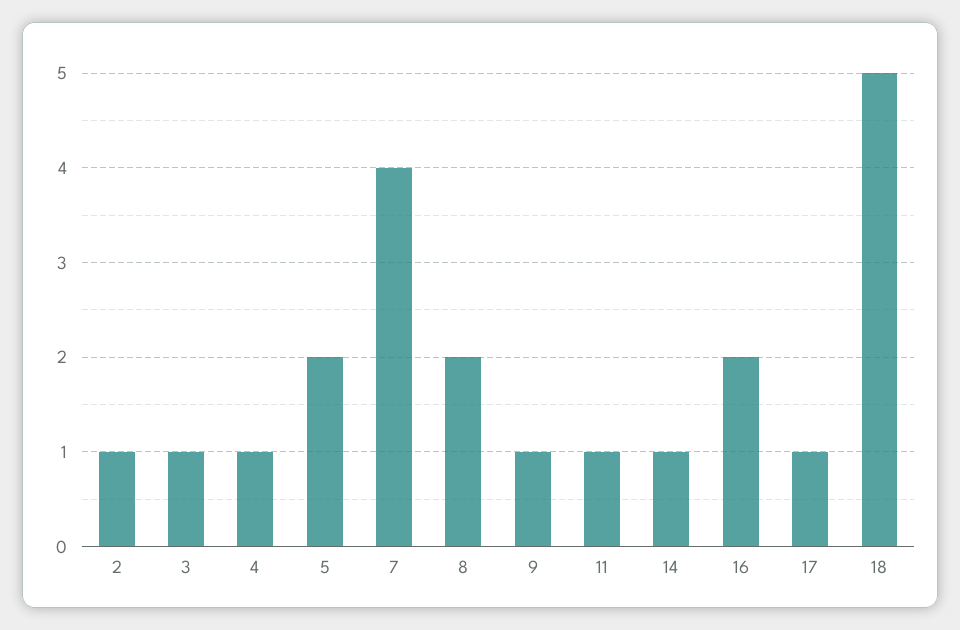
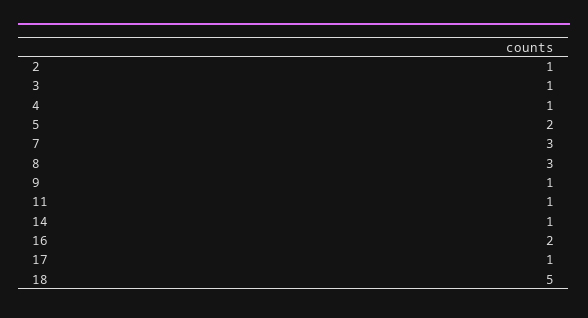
  {
    "2": 1,
    "3": 1,
    "4": 1,
    "5": 2,
-   "7": 4,
+   "7": 3,
-   "8": 2,
+   "8": 3,
    "9": 1,
    "11": 1,
    "14": 1,
    "16": 2,
    "17": 1,
    "18": 5
  }

